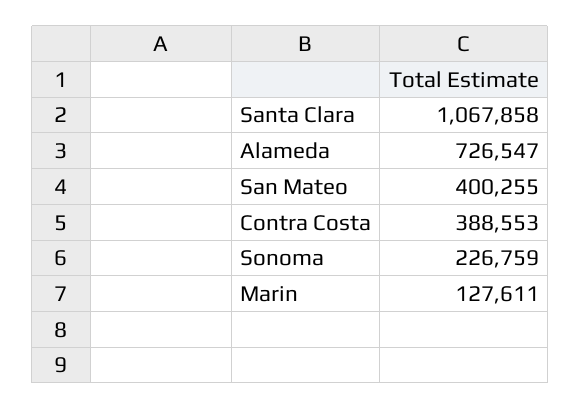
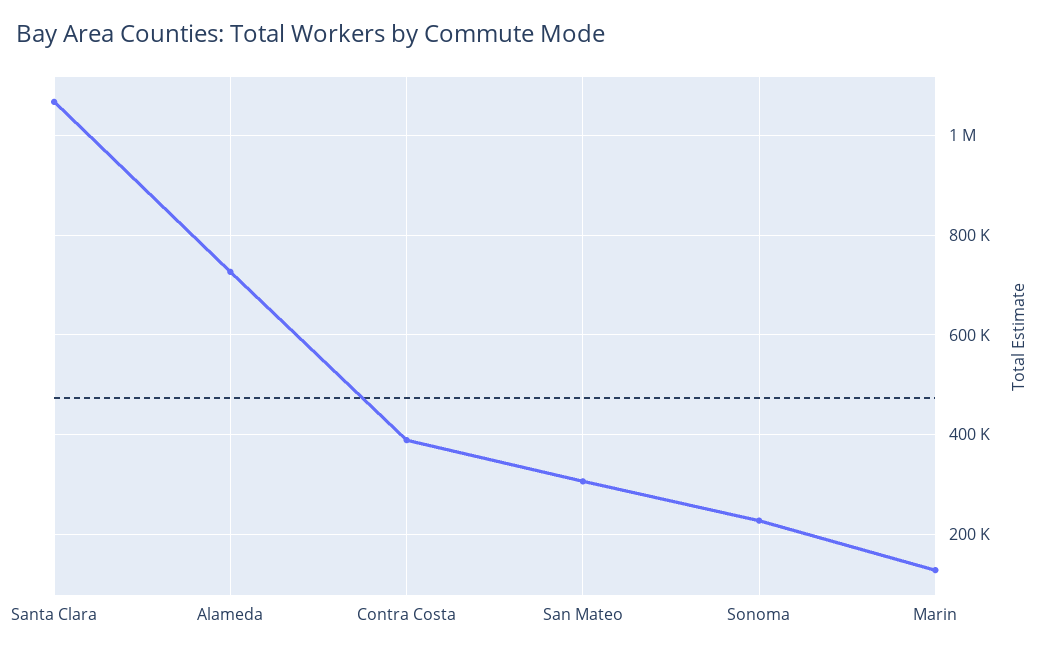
  {
    "Santa Clara": 1067858,
    "Alameda": 726547,
-   "San Mateo": 400255,
+   "San Mateo": 300000,
    "Contra Costa": 388553,
    "Sonoma": 226759,
    "Marin": 127611
  }

